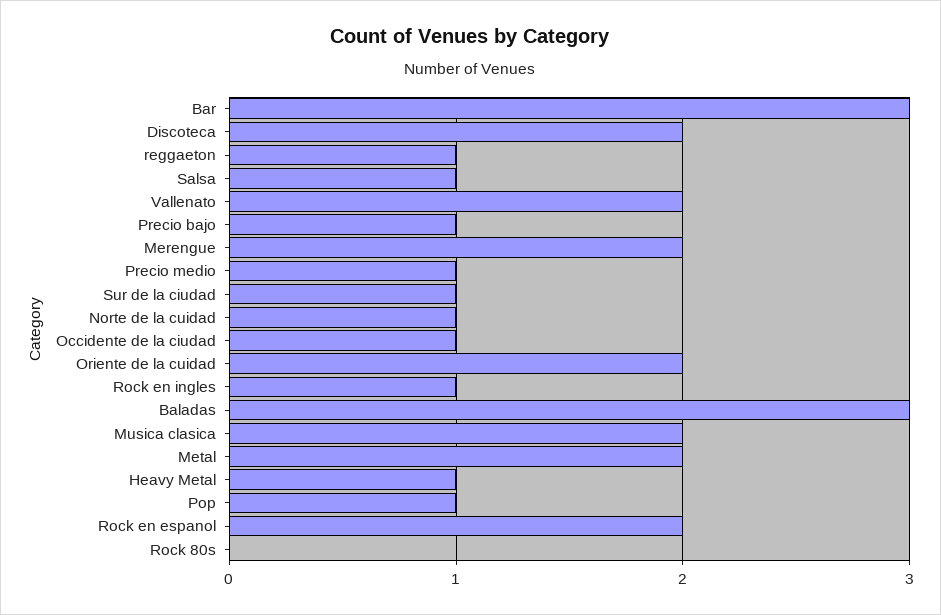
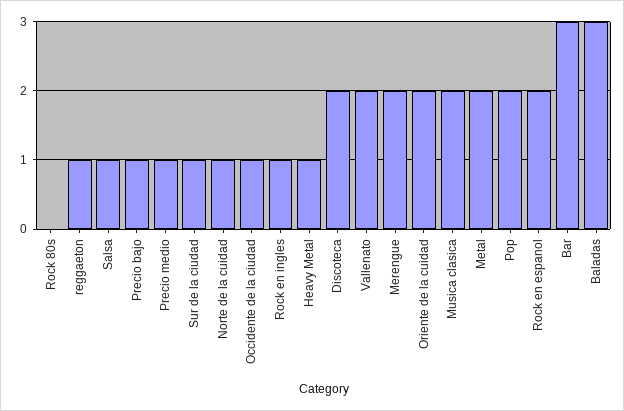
  {
    "Bar": 3,
    "Discoteca": 2,
    "reggaeton": 1,
    "Salsa": 1,
    "Vallenato": 2,
    "Precio bajo": 1,
    "Merengue": 2,
    "Precio medio": 1,
    "Sur de la ciudad": 1,
    "Norte de la cuidad": 1,
    "Occidente de la ciudad": 1,
    "Oriente de la cuidad": 2,
    "Rock en ingles": 1,
    "Baladas": 3,
    "Musica clasica": 2,
    "Metal": 2,
    "Heavy Metal": 1,
-   "Pop": 1,
+   "Pop": 2,
    "Rock en espanol": 2,
    "Rock 80s": 0
  }

